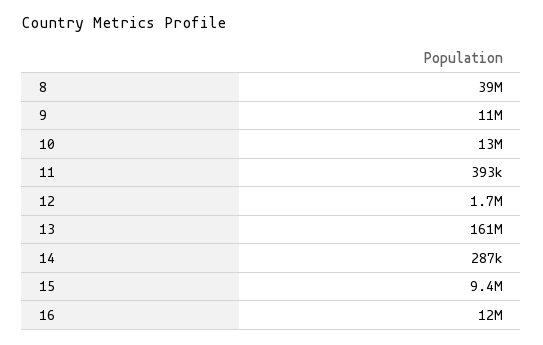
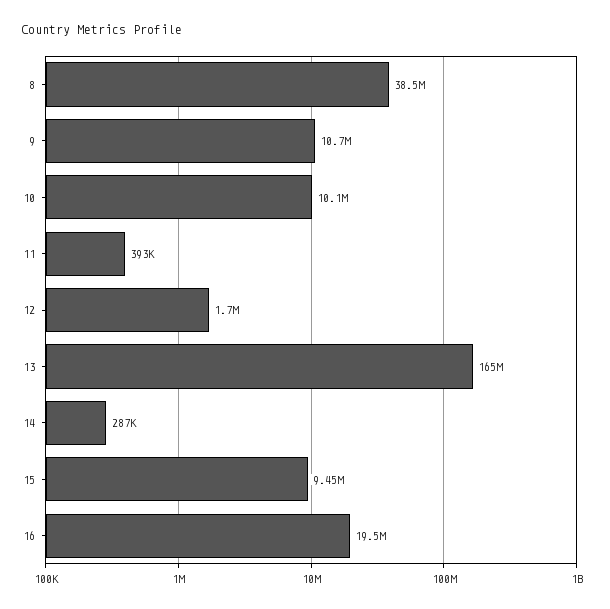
  {
    "8": 38500000,
    "9": 10700000,
-   "10": 13000000,
+   "10": 10100000,
    "11": 393000,
    "12": 1700000,
-   "13": 161000000,
+   "13": 165000000,
    "14": 287000,
    "15": 9450000,
-   "16": 12000000
+   "16": 19500000
  }

